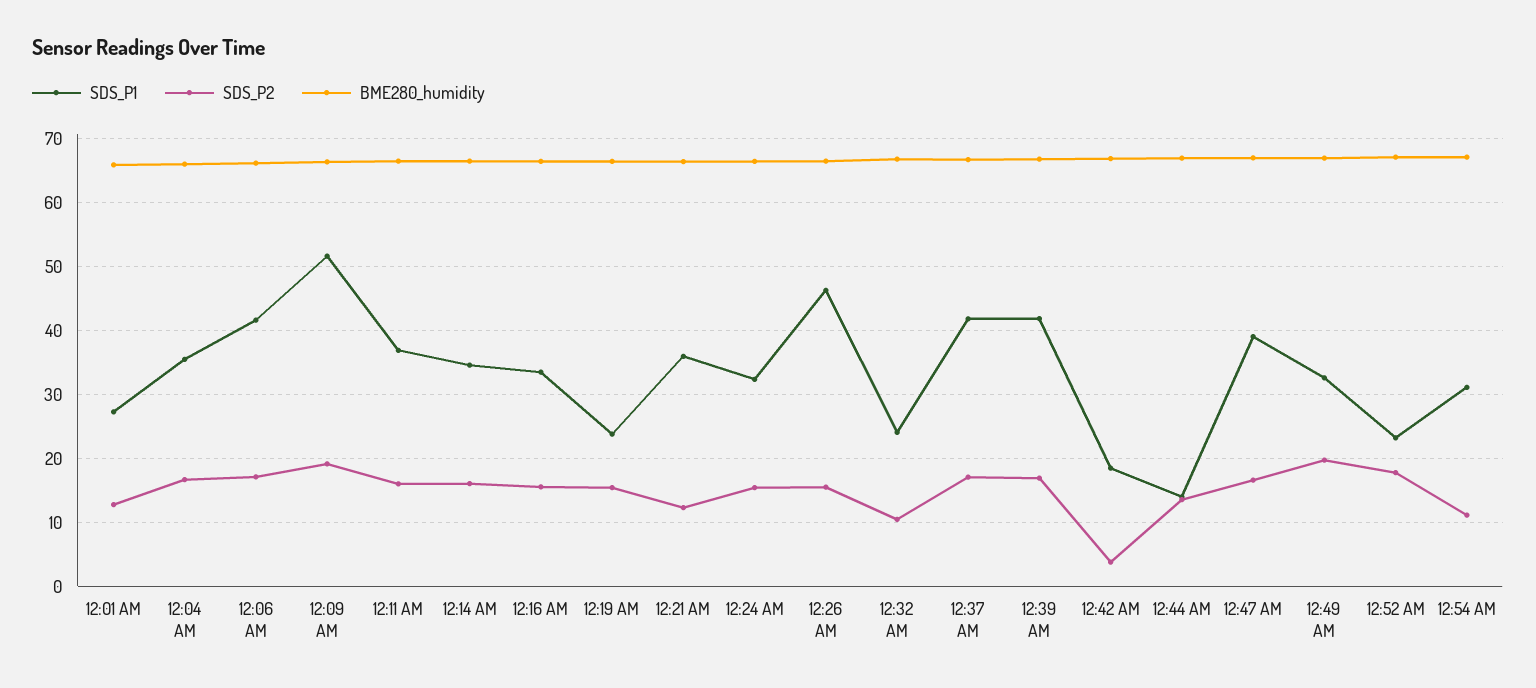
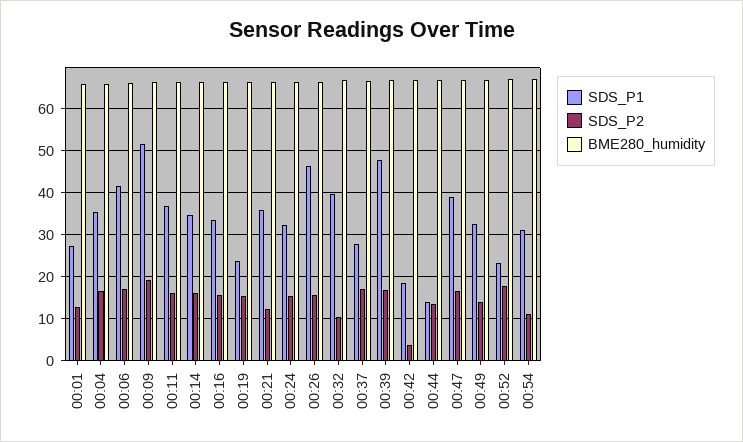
  {
    "SDS_P1": {
      "12:01 AM": 27,
      "12:04 AM": 35,
      "12:06 AM": 42,
      "12:09 AM": 52,
      "12:11 AM": 37,
      "12:14 AM": 35,
      "12:16 AM": 34,
      "12:19 AM": 24,
      "12:21 AM": 36,
      "12:24 AM": 32,
      "12:26 AM": 46,
-     "12:32 AM": 24,
+     "12:32 AM": 40,
-     "12:37 AM": 42,
+     "12:37 AM": 28,
-     "12:39 AM": 42,
+     "12:39 AM": 48,
      "12:42 AM": 18,
      "12:44 AM": 14,
      "12:47 AM": 39,
      "12:49 AM": 33,
      "12:52 AM": 23,
      "12:54 AM": 31
    },
    "SDS_P2": {
      "12:01 AM": 13,
      "12:04 AM": 17,
      "12:06 AM": 17,
      "12:09 AM": 19,
      "12:11 AM": 16,
      "12:14 AM": 16,
      "12:16 AM": 16,
      "12:19 AM": 15,
      "12:21 AM": 12,
      "12:24 AM": 15,
      "12:26 AM": 16,
      "12:32 AM": 10,
      "12:37 AM": 17,
      "12:39 AM": 17,
      "12:42 AM": 4,
      "12:44 AM": 14,
      "12:47 AM": 17,
-     "12:49 AM": 20,
+     "12:49 AM": 14,
      "12:52 AM": 18,
      "12:54 AM": 11
    },
    "BME280_humidity": {
      "12:01 AM": 66,
      "12:04 AM": 66,
      "12:06 AM": 66,
      "12:09 AM": 66,
      "12:11 AM": 67,
      "12:14 AM": 66,
      "12:16 AM": 66,
      "12:19 AM": 66,
      "12:21 AM": 66,
      "12:24 AM": 66,
      "12:26 AM": 67,
      "12:32 AM": 67,
      "12:37 AM": 67,
      "12:39 AM": 67,
      "12:42 AM": 67,
      "12:44 AM": 67,
      "12:47 AM": 67,
      "12:49 AM": 67,
      "12:52 AM": 67,
      "12:54 AM": 67
    }
  }

